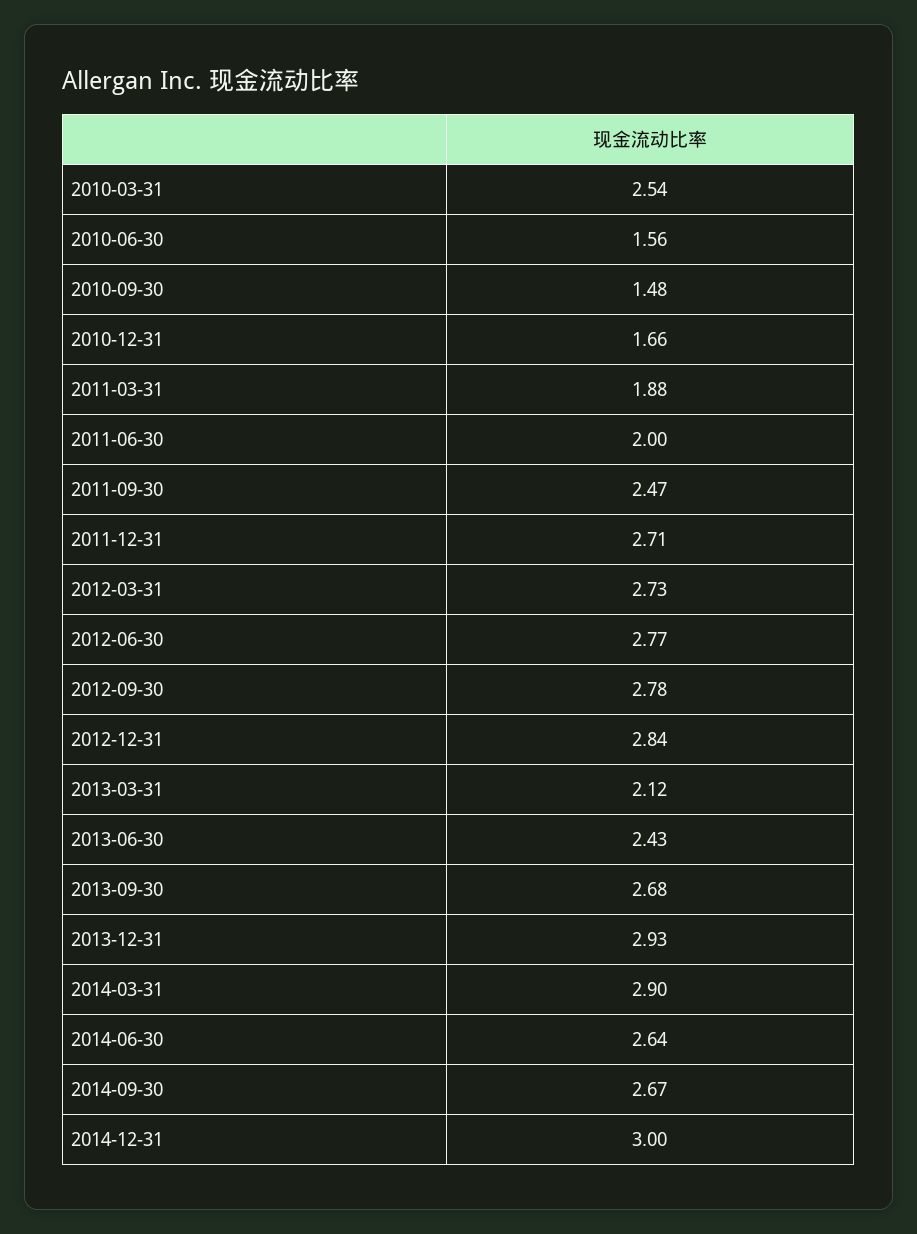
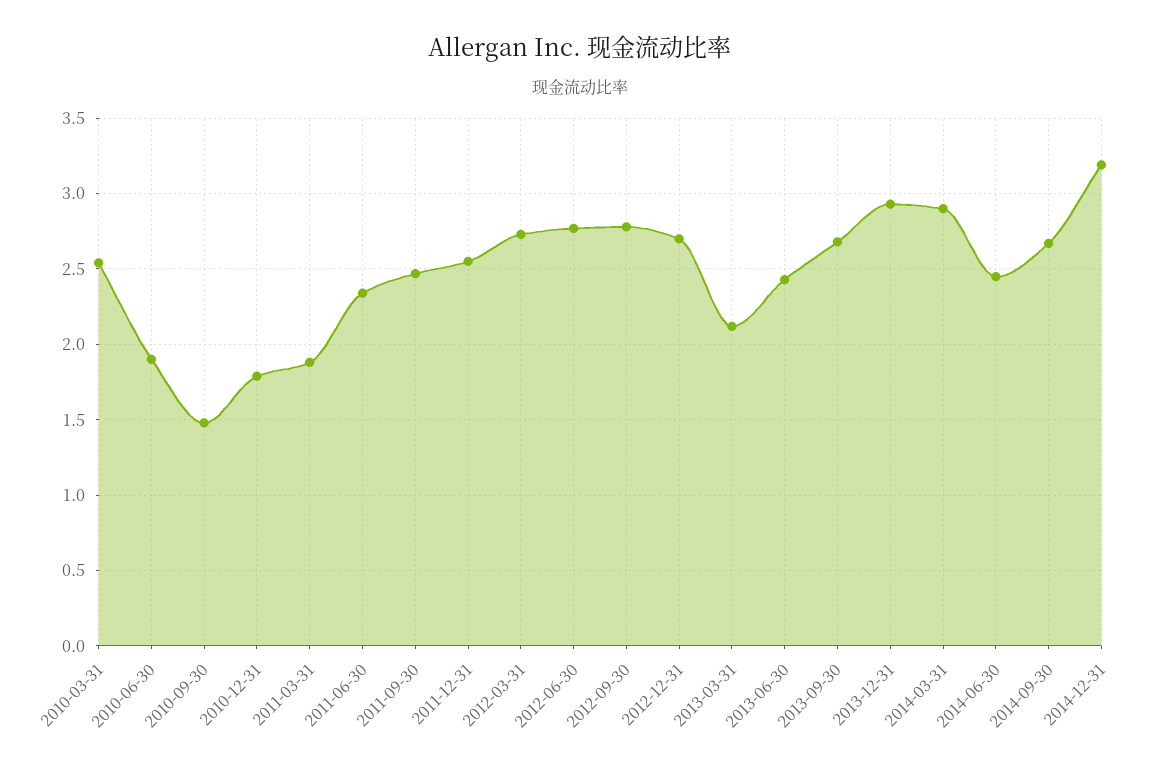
  {
    "2010-03-31": 2.54,
-   "2010-06-30": 1.56,
+   "2010-06-30": 1.9,
    "2010-09-30": 1.48,
-   "2010-12-31": 1.66,
+   "2010-12-31": 1.8,
    "2011-03-31": 1.88,
-   "2011-06-30": 2,
+   "2011-06-30": 2.35,
    "2011-09-30": 2.47,
-   "2011-12-31": 2.71,
+   "2011-12-31": 2.55,
    "2012-03-31": 2.73,
    "2012-06-30": 2.77,
    "2012-09-30": 2.78,
-   "2012-12-31": 2.84,
+   "2012-12-31": 2.7,
    "2013-03-31": 2.12,
    "2013-06-30": 2.43,
    "2013-09-30": 2.68,
    "2013-12-31": 2.93,
    "2014-03-31": 2.9,
-   "2014-06-30": 2.64,
+   "2014-06-30": 2.45,
    "2014-09-30": 2.67,
-   "2014-12-31": 3
+   "2014-12-31": 3.2
  }

